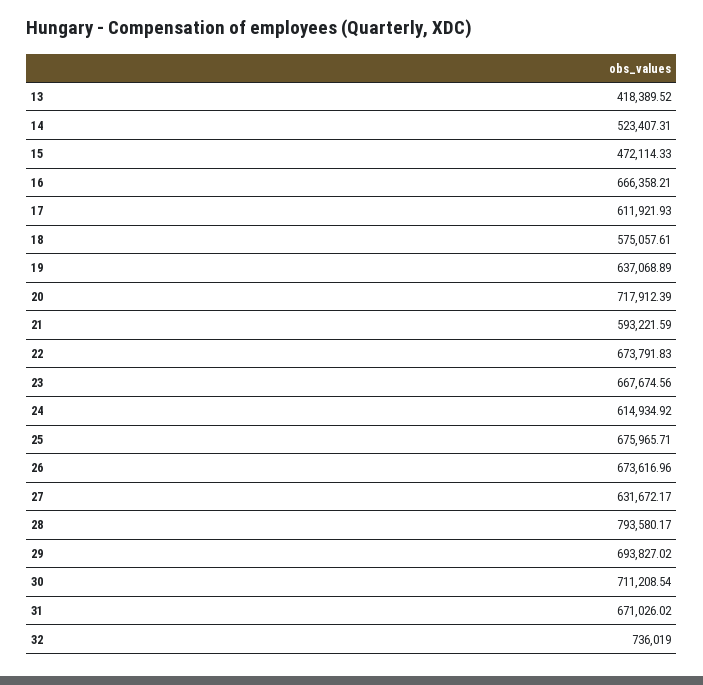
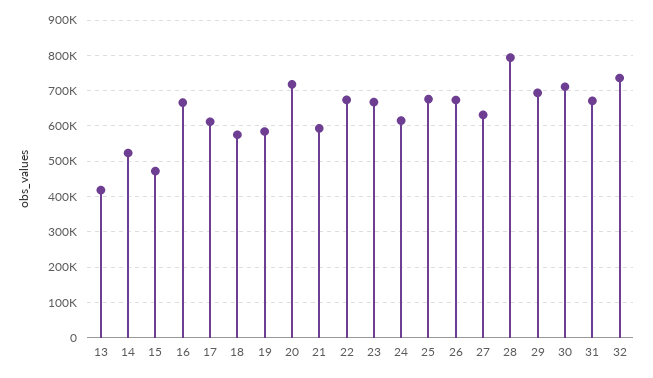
  {
    "13": 418389.52,
    "14": 523407.31,
    "15": 472114.33,
    "16": 666358.21,
    "17": 611921.93,
    "18": 575057.61,
-   "19": 637068.89,
+   "19": 580000,
    "20": 717912.39,
    "21": 593221.59,
    "22": 673791.83,
    "23": 667674.56,
    "24": 614934.92,
    "25": 675965.71,
    "26": 673616.96,
    "27": 631672.17,
    "28": 793580.17,
    "29": 693827.02,
    "30": 711208.54,
    "31": 671026.02,
    "32": 736019
  }

